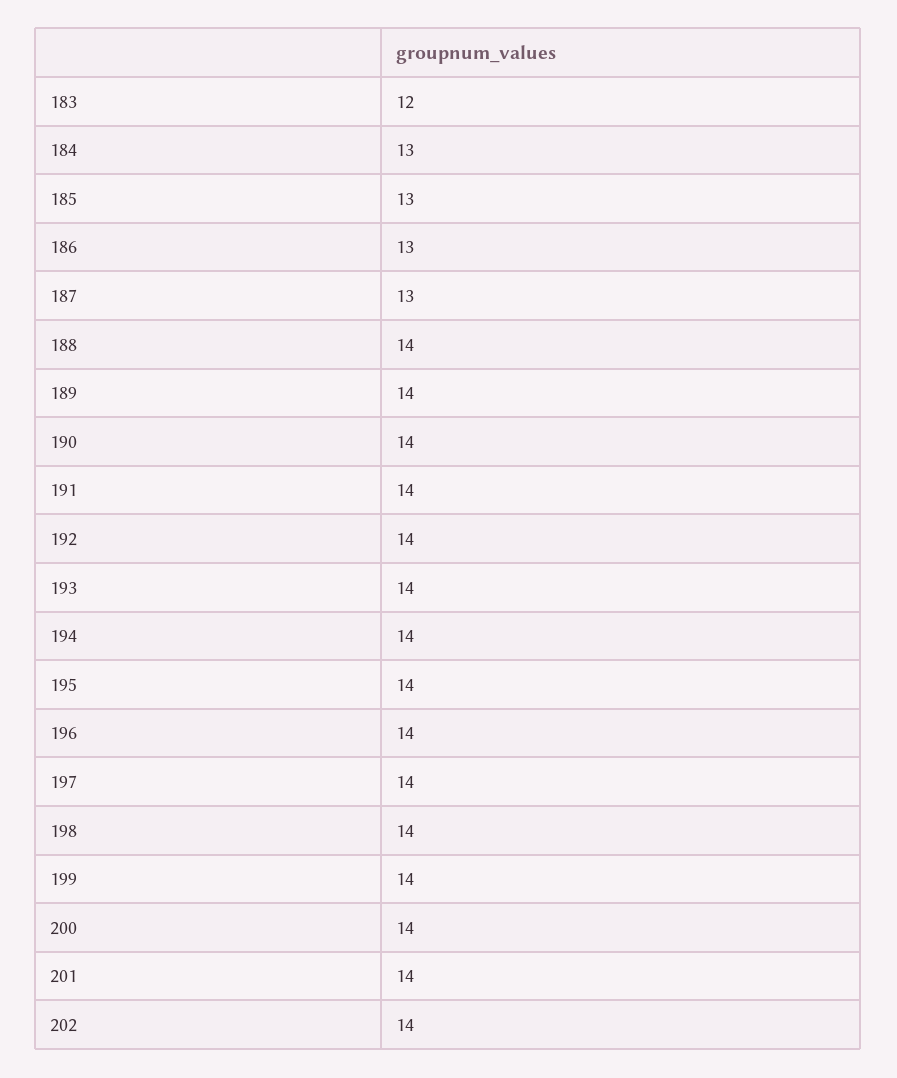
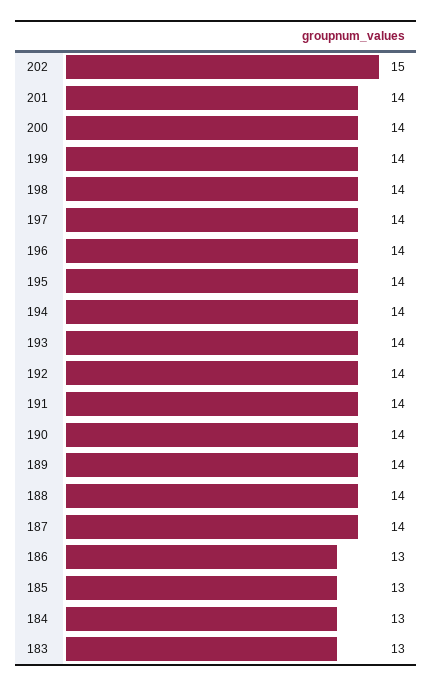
  {
-   "183": 12,
+   "183": 13,
    "184": 13,
    "185": 13,
    "186": 13,
-   "187": 13,
+   "187": 14,
    "188": 14,
    "189": 14,
    "190": 14,
    "191": 14,
    "192": 14,
    "193": 14,
    "194": 14,
    "195": 14,
    "196": 14,
    "197": 14,
    "198": 14,
    "199": 14,
    "200": 14,
    "201": 14,
-   "202": 14
+   "202": 15
  }

